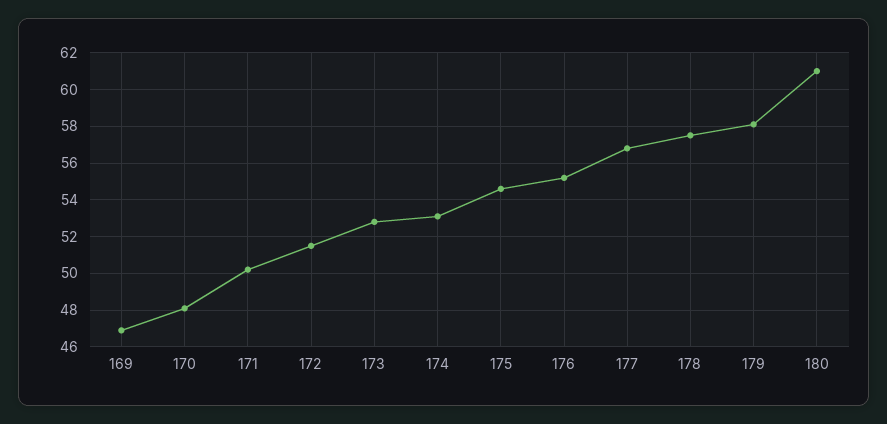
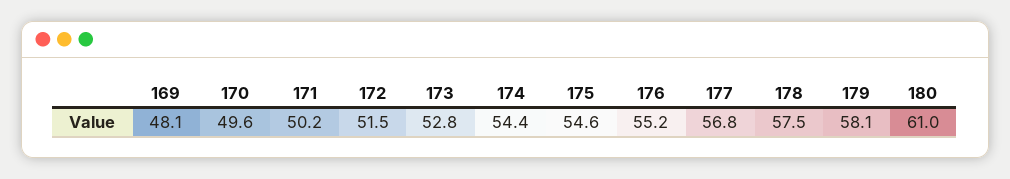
  {
-   "169": 47,
+   "169": 48.1,
-   "170": 48,
+   "170": 49.6,
    "171": 50.2,
    "172": 51.5,
    "173": 52.8,
-   "174": 53,
+   "174": 54.4,
    "175": 54.6,
    "176": 55.2,
    "177": 56.8,
    "178": 57.5,
    "179": 58.1,
    "180": 61
  }

